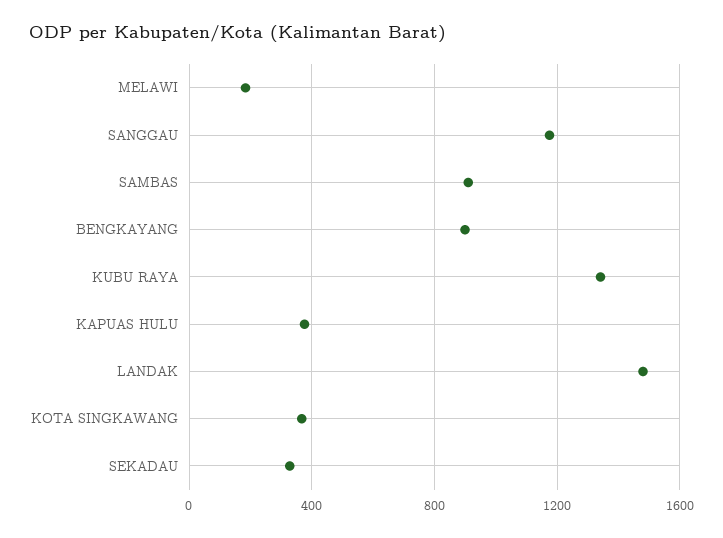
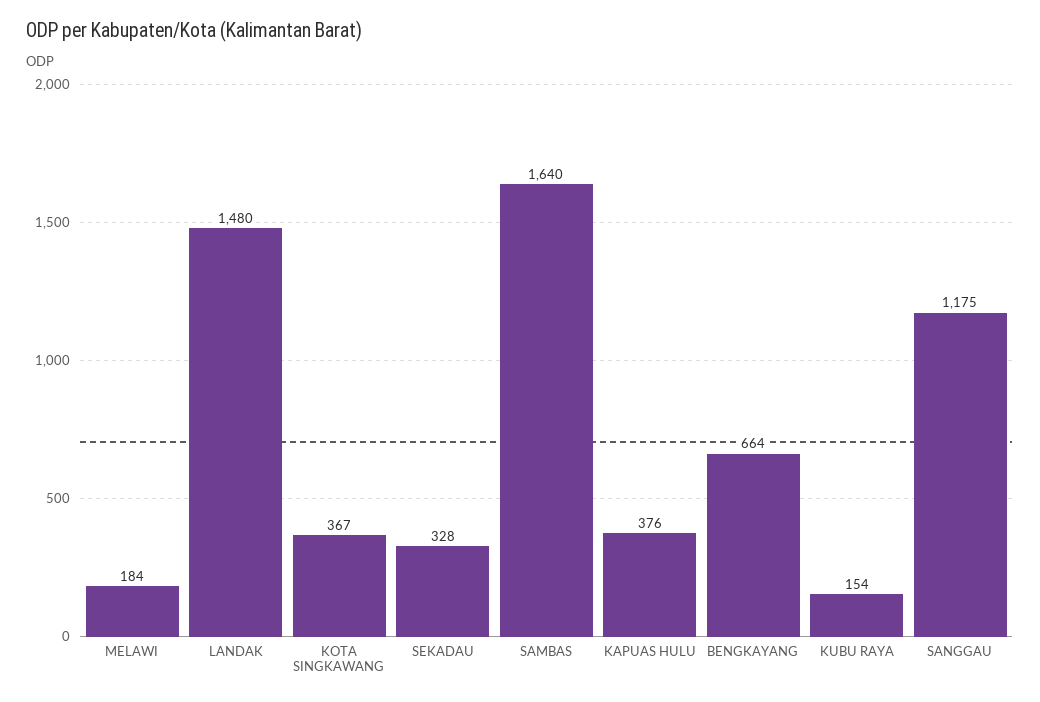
  {
    "MELAWI": 184,
    "SANGGAU": 1175,
-   "SAMBAS": 900,
+   "SAMBAS": 1640,
-   "BENGKAYANG": 900,
+   "BENGKAYANG": 664,
-   "KUBU RAYA": 1350,
+   "KUBU RAYA": 154,
    "KAPUAS HULU": 376,
    "LANDAK": 1480,
    "KOTA SINGKAWANG": 367,
    "SEKADAU": 328
  }

